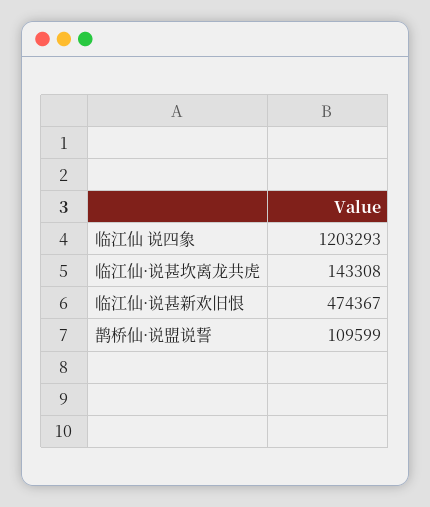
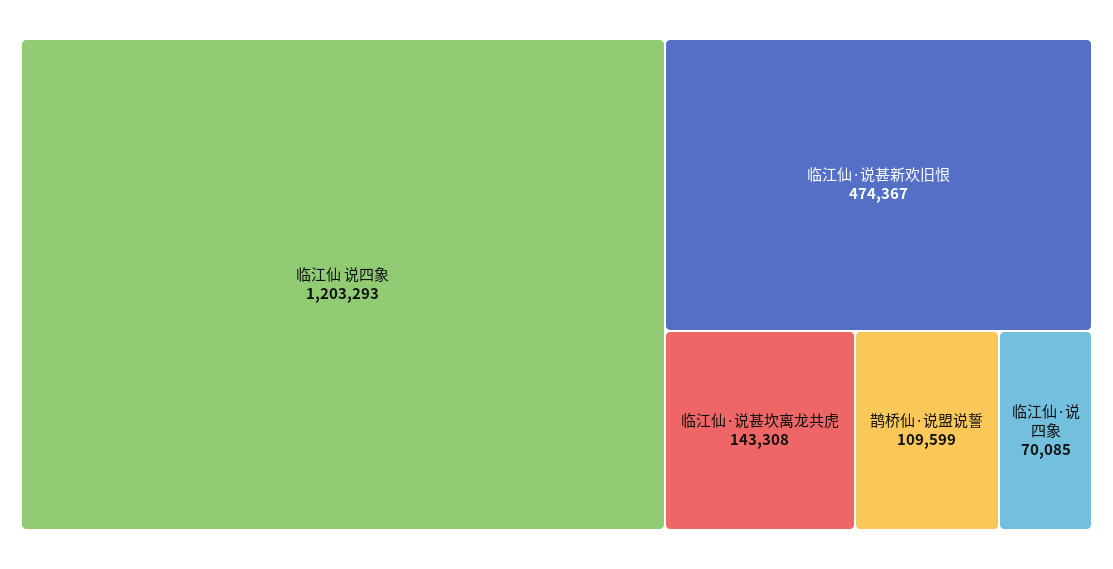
  {
    "临江仙 说四象": 1203293,
    "临江仙·说甚坎离龙共虎": 143308,
    "临江仙·说甚新欢旧恨": 474367,
-   "鹊桥仙·说盟说誓": 109599
+   "鹊桥仙·说盟说誓": 109599,
+   "临江仙·说四象": 70085
  }

